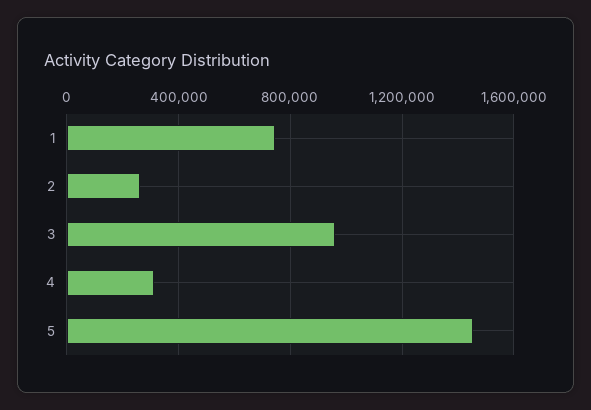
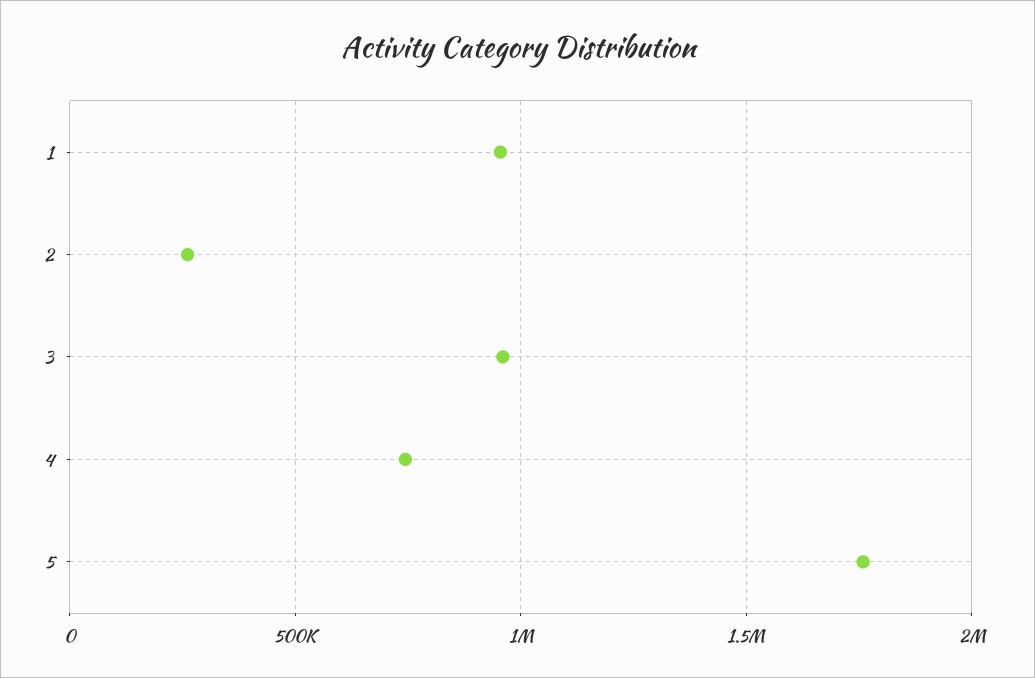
  {
-   "1": 750000,
+   "1": 950000,
    "2": 250000,
    "3": 950000,
-   "4": 300000,
+   "4": 750000,
-   "5": 1450000
+   "5": 1750000
  }

